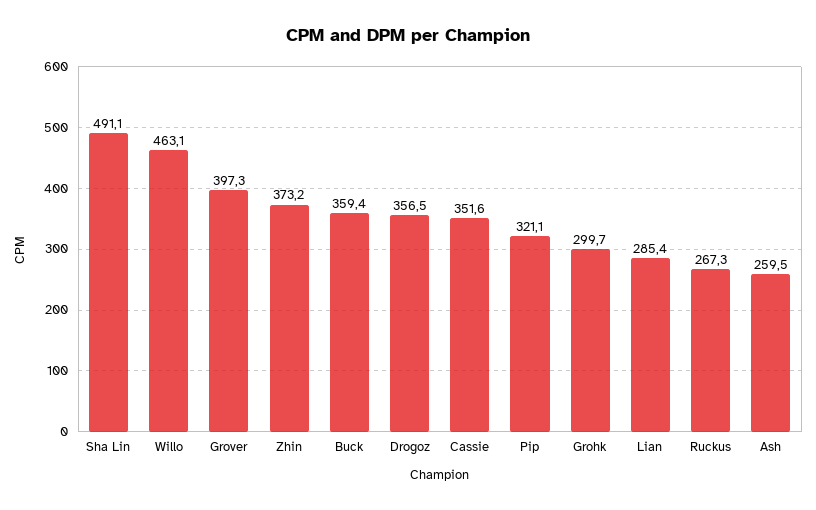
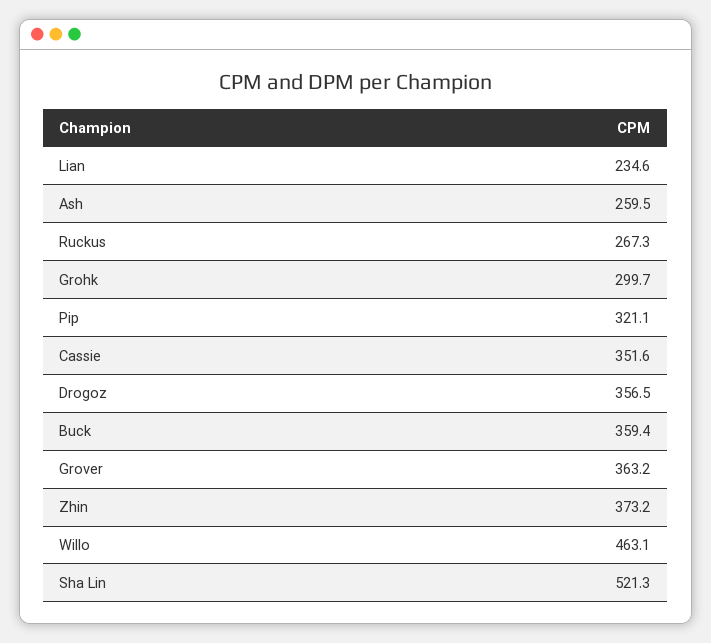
  {
-   "Sha Lin": 491.1,
+   "Sha Lin": 521.3,
    "Willo": 463.1,
-   "Grover": 397.3,
+   "Grover": 363.2,
    "Zhin": 373.2,
    "Buck": 359.4,
    "Drogoz": 356.5,
    "Cassie": 351.6,
    "Pip": 321.1,
    "Grohk": 299.7,
-   "Lian": 285.4,
+   "Lian": 234.6,
    "Ruckus": 267.3,
    "Ash": 259.5
  }

